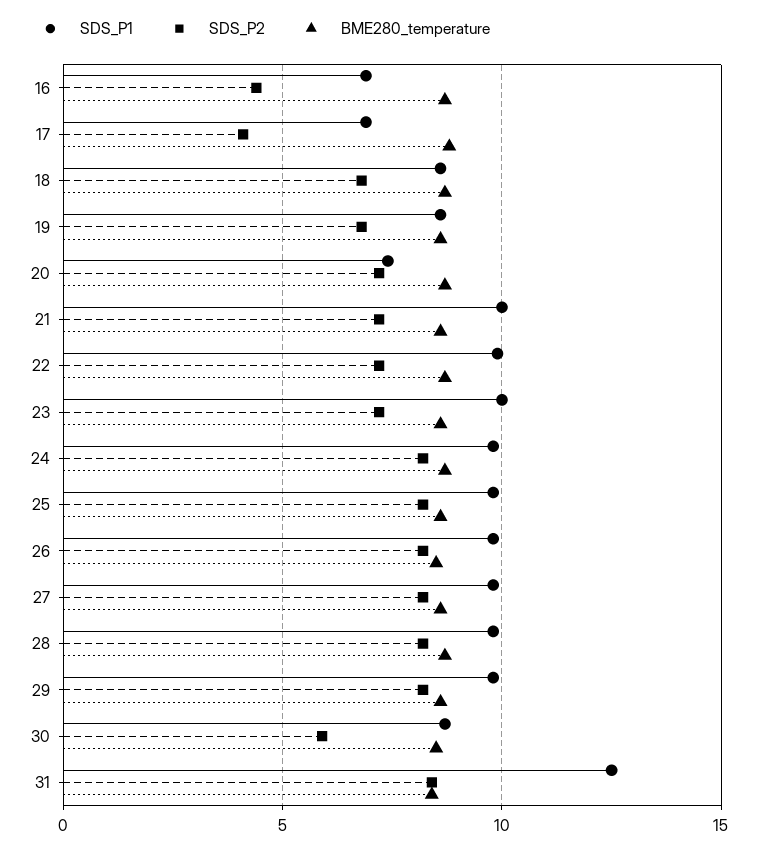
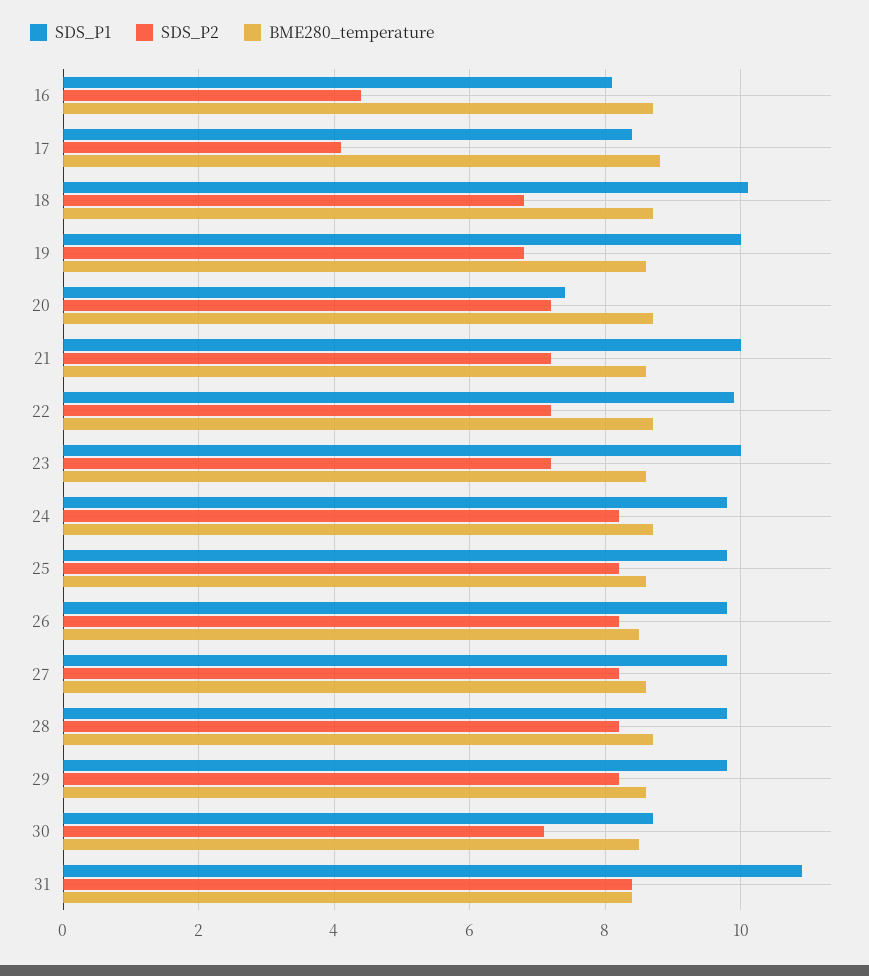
  {
    "SDS_P1": {
-     "16": 7,
+     "16": 8,
-     "17": 7,
+     "17": 8.5,
-     "18": 8.5,
+     "18": 10,
-     "19": 8.5,
+     "19": 10,
      "20": 7.5,
      "21": 10,
      "22": 10,
      "23": 10,
      "24": 10,
      "25": 10,
      "26": 10,
      "27": 10,
      "28": 10,
      "29": 10,
      "30": 8.5,
-     "31": 12.5
+     "31": 11
    },
    "SDS_P2": {
      "16": 4.5,
      "17": 4,
      "18": 7,
      "19": 7,
      "20": 7,
      "21": 7,
      "22": 7,
      "23": 7,
      "24": 8,
      "25": 8,
      "26": 8,
      "27": 8,
      "28": 8,
      "29": 8,
-     "30": 6,
+     "30": 7,
      "31": 8.5
    },
    "BME280_temperature": {
      "16": 8.5,
      "17": 9,
      "18": 8.5,
      "19": 8.5,
      "20": 8.5,
      "21": 8.5,
      "22": 8.5,
      "23": 8.5,
      "24": 8.5,
      "25": 8.5,
      "26": 8.5,
      "27": 8.5,
      "28": 8.5,
      "29": 8.5,
      "30": 8.5,
      "31": 8.5
    }
  }

